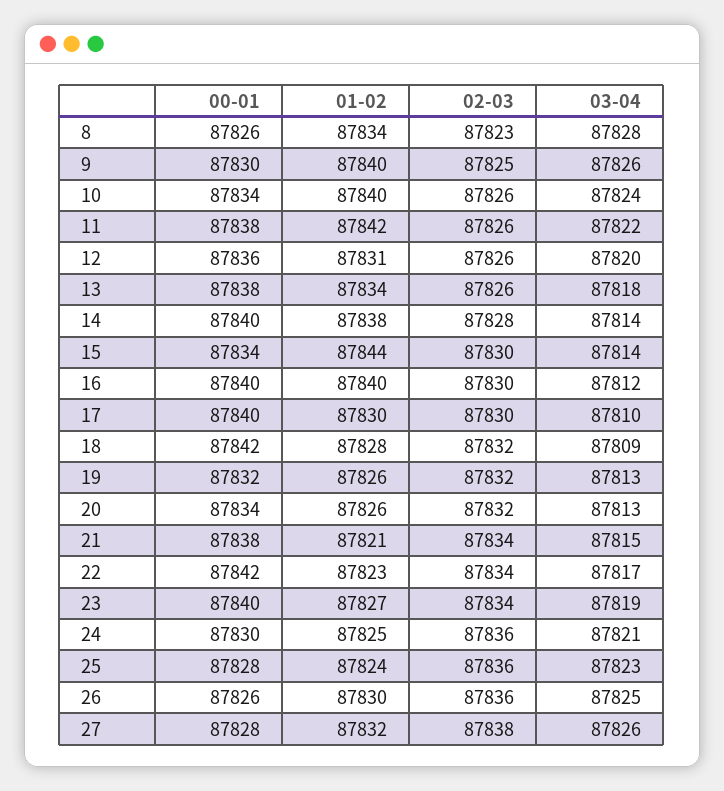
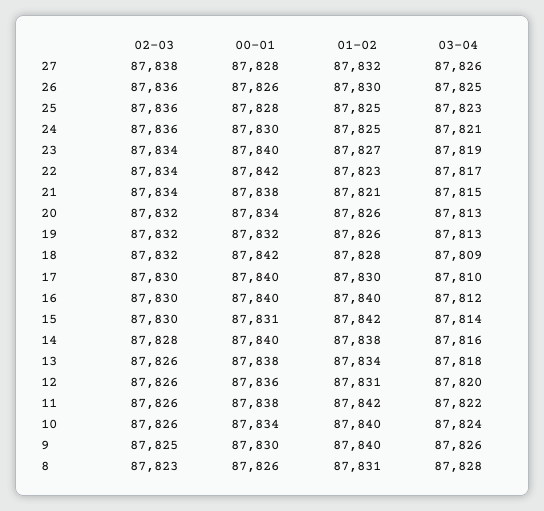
  {
    "00-01": {
      "8": 87826,
      "9": 87830,
      "10": 87834,
      "11": 87838,
      "12": 87836,
      "13": 87838,
      "14": 87840,
-     "15": 87834,
+     "15": 87831,
      "16": 87840,
      "17": 87840,
      "18": 87842,
      "19": 87832,
      "20": 87834,
      "21": 87838,
      "22": 87842,
      "23": 87840,
      "24": 87830,
      "25": 87828,
      "26": 87826,
      "27": 87828
    },
    "01-02": {
-     "8": 87834,
+     "8": 87831,
      "9": 87840,
      "10": 87840,
      "11": 87842,
      "12": 87831,
      "13": 87834,
      "14": 87838,
-     "15": 87844,
+     "15": 87842,
      "16": 87840,
      "17": 87830,
      "18": 87828,
      "19": 87826,
      "20": 87826,
      "21": 87821,
      "22": 87823,
      "23": 87827,
      "24": 87825,
-     "25": 87824,
+     "25": 87825,
      "26": 87830,
      "27": 87832
    },
    "02-03": {
      "8": 87823,
      "9": 87825,
      "10": 87826,
      "11": 87826,
      "12": 87826,
      "13": 87826,
      "14": 87828,
      "15": 87830,
      "16": 87830,
      "17": 87830,
      "18": 87832,
      "19": 87832,
      "20": 87832,
      "21": 87834,
      "22": 87834,
      "23": 87834,
      "24": 87836,
      "25": 87836,
      "26": 87836,
      "27": 87838
    },
    "03-04": {
      "8": 87828,
      "9": 87826,
      "10": 87824,
      "11": 87822,
      "12": 87820,
      "13": 87818,
-     "14": 87814,
+     "14": 87816,
      "15": 87814,
      "16": 87812,
      "17": 87810,
      "18": 87809,
      "19": 87813,
      "20": 87813,
      "21": 87815,
      "22": 87817,
      "23": 87819,
      "24": 87821,
      "25": 87823,
      "26": 87825,
      "27": 87826
    }
  }

